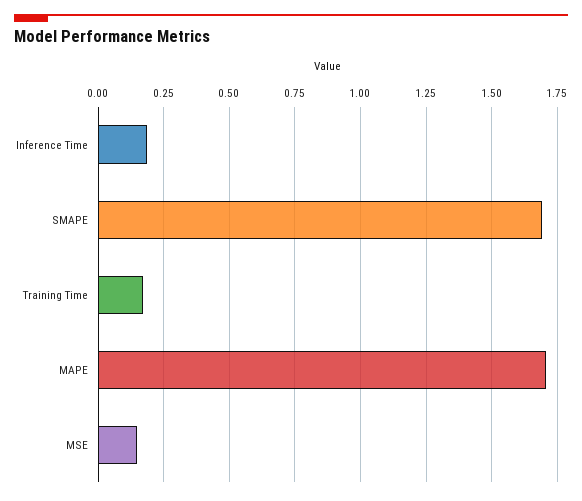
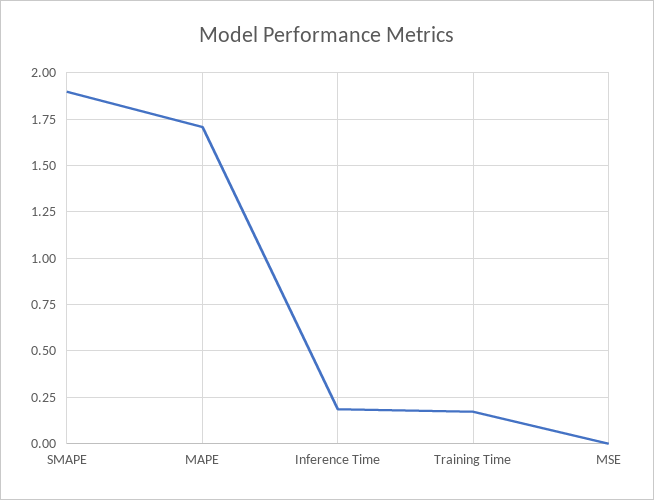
  {
    "Inference Time": 0.175,
-   "SMAPE": 1.7,
+   "SMAPE": 1.9,
    "Training Time": 0.175,
    "MAPE": 1.7,
-   "MSE": 0.15
+   "MSE": 0
  }

